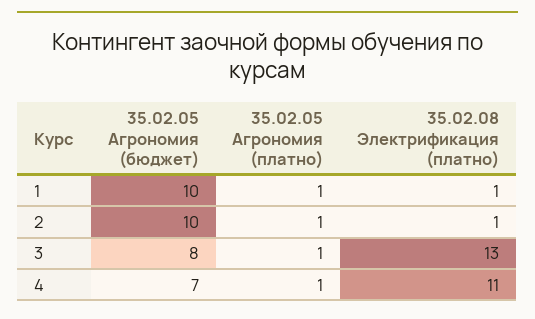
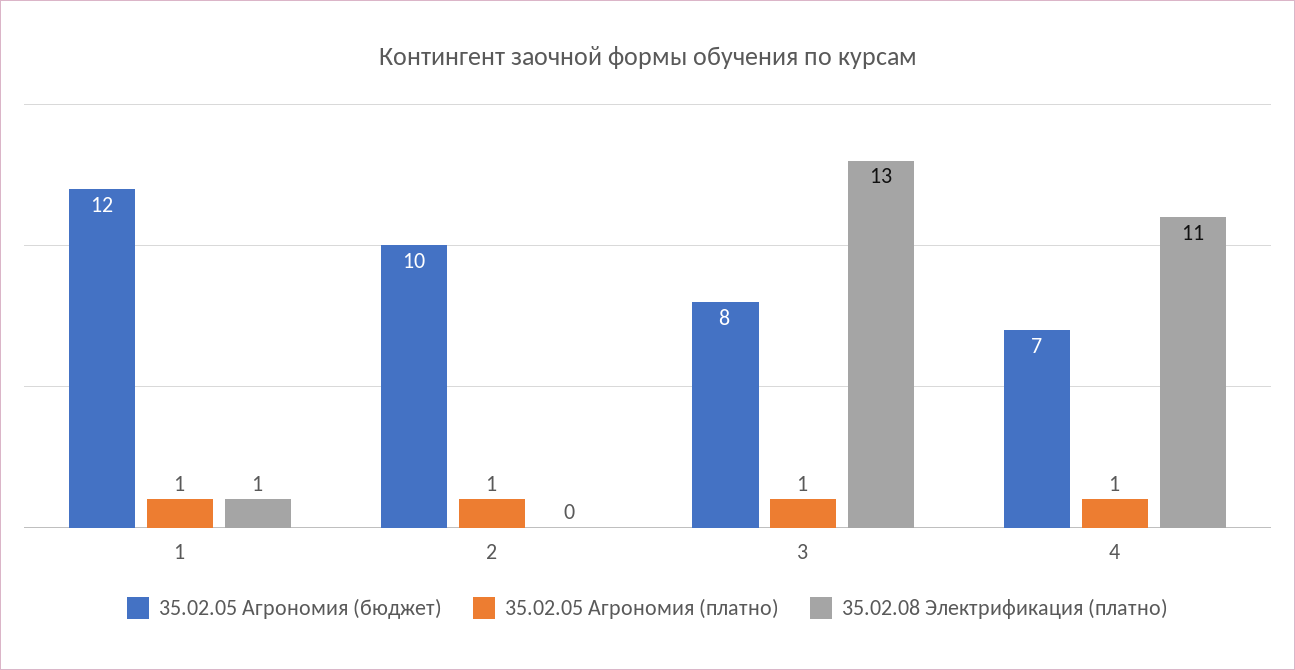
  {
    "35.02.05 Агрономия (бюджет)": {
-     "1": 10,
+     "1": 12,
      "2": 10,
      "3": 8,
      "4": 7
    },
    "35.02.05 Агрономия (платно)": {
      "1": 1,
      "2": 1,
      "3": 1,
      "4": 1
    },
    "35.02.08 Электрификация (платно)": {
      "1": 1,
-     "2": 1,
+     "2": 0,
      "3": 13,
      "4": 11
    }
  }

